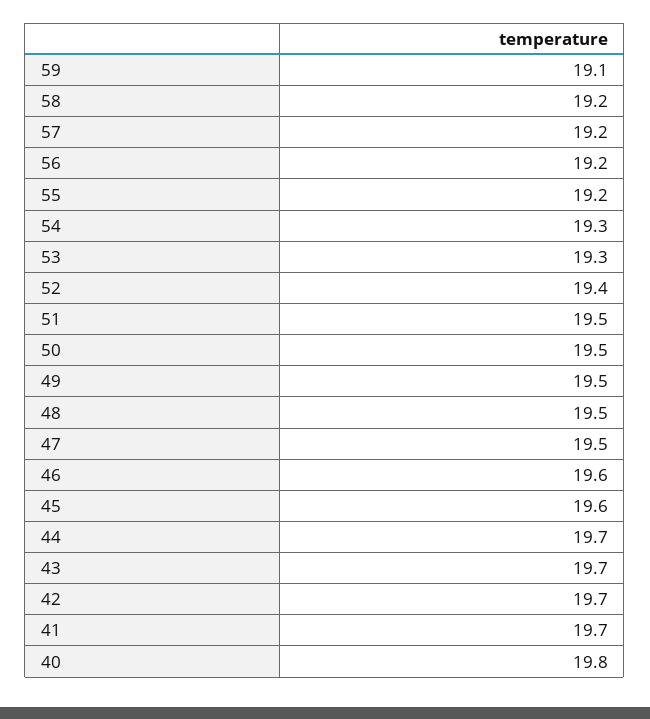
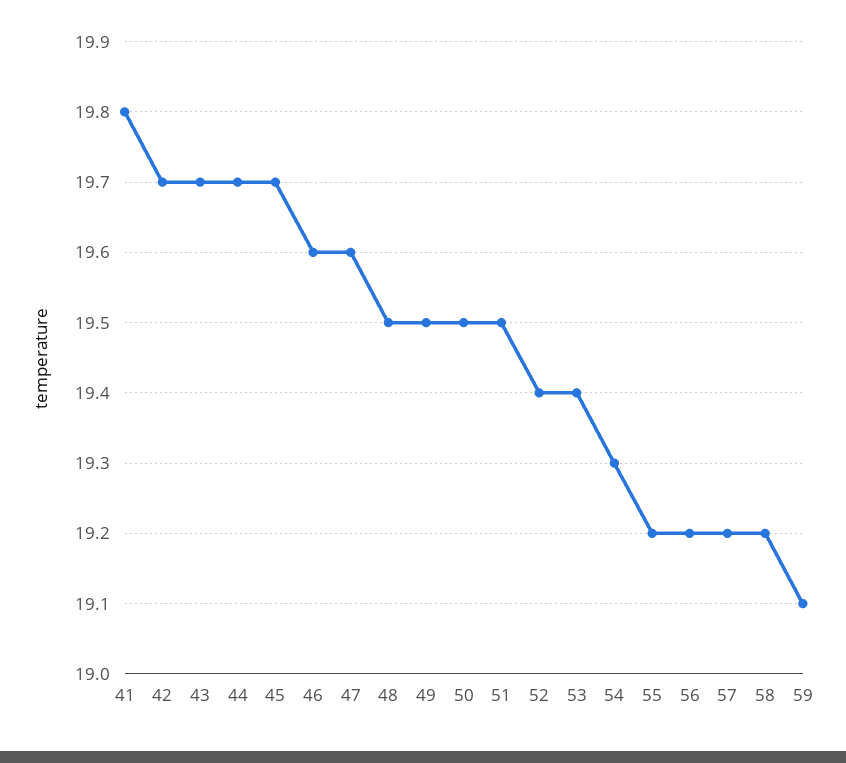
  {
    "59": 19.1,
    "58": 19.2,
    "57": 19.2,
    "56": 19.2,
    "55": 19.2,
    "54": 19.3,
-   "53": 19.3,
+   "53": 19.4,
    "52": 19.4,
    "51": 19.5,
    "50": 19.5,
    "49": 19.5,
    "48": 19.5,
-   "47": 19.5,
+   "47": 19.6,
    "46": 19.6,
-   "45": 19.6,
+   "45": 19.7,
    "44": 19.7,
    "43": 19.7,
    "42": 19.7,
-   "41": 19.7,
+   "41": 19.8
-   "40": 19.8
  }

